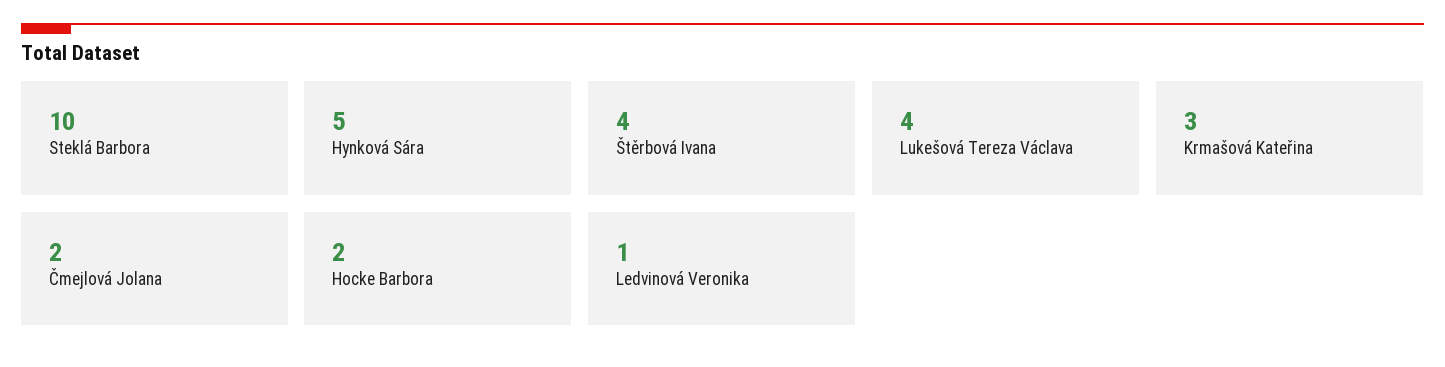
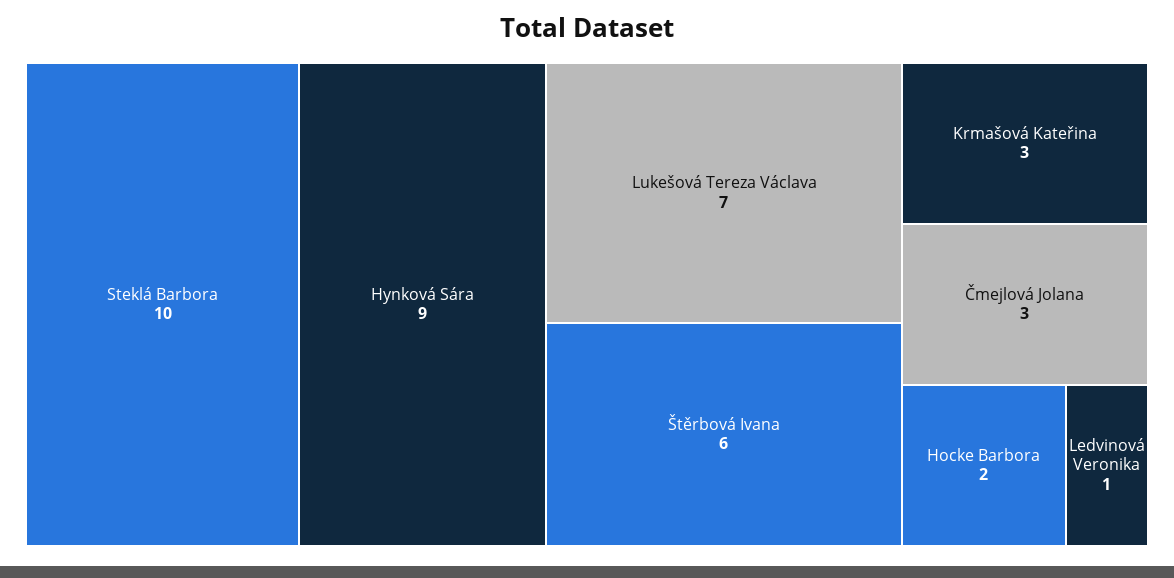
  {
    "Steklá Barbora": 10,
-   "Hynková Sára": 5,
+   "Hynková Sára": 9,
-   "Štěrbová Ivana": 4,
+   "Štěrbová Ivana": 6,
-   "Lukešová Tereza Václava": 4,
+   "Lukešová Tereza Václava": 7,
    "Krmašová Kateřina": 3,
-   "Čmejlová Jolana": 2,
+   "Čmejlová Jolana": 3,
    "Hocke Barbora": 2,
    "Ledvinová Veronika": 1
  }

